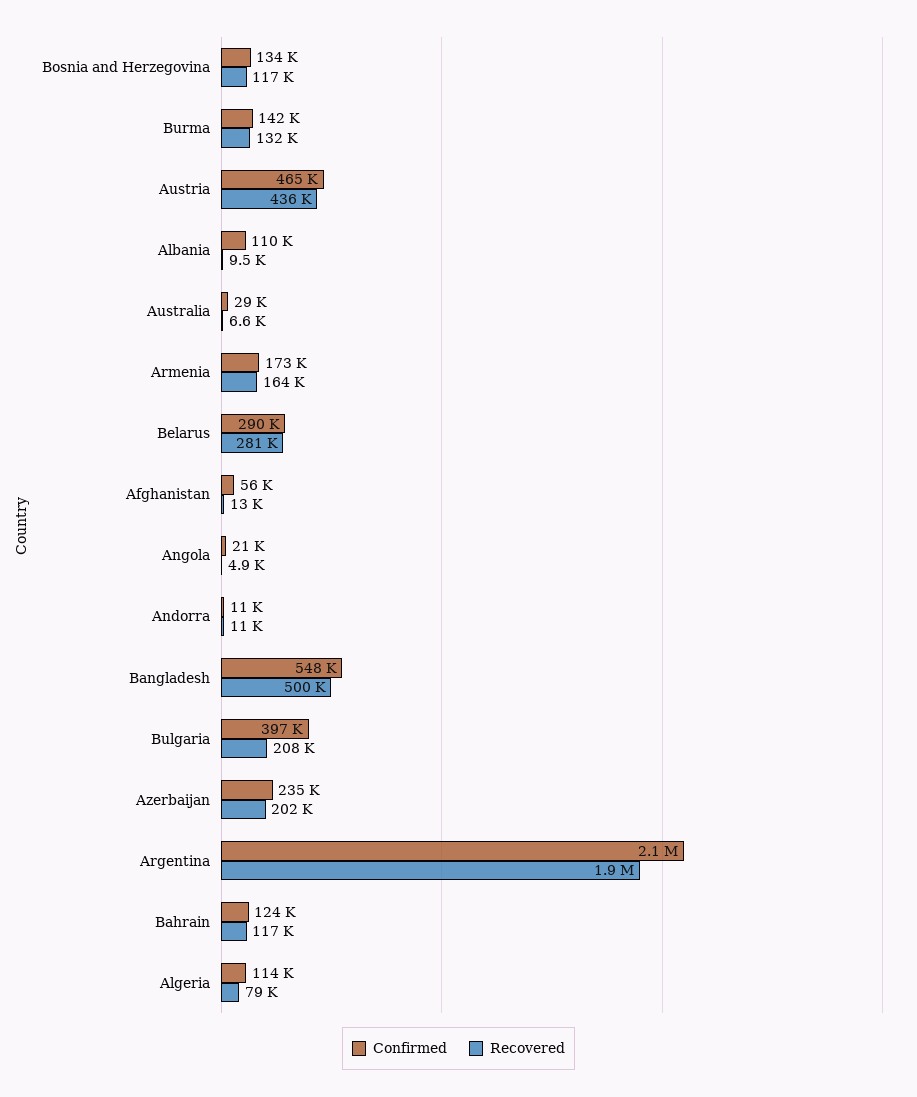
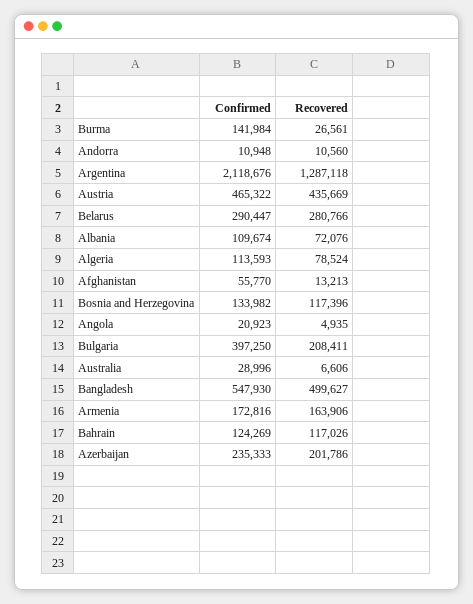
  {
    "Confirmed": {
      "Bosnia and Herzegovina": 133982,
      "Burma": 141984,
      "Austria": 465322,
      "Albania": 109674,
      "Australia": 28996,
      "Armenia": 172816,
      "Belarus": 290447,
      "Afghanistan": 55770,
      "Angola": 20923,
      "Andorra": 10948,
      "Bangladesh": 547930,
      "Bulgaria": 397250,
      "Azerbaijan": 235333,
      "Argentina": 2118676,
      "Bahrain": 124269,
      "Algeria": 113593
    },
    "Recovered": {
      "Bosnia and Herzegovina": 117396,
-     "Burma": 132000,
+     "Burma": 26561,
      "Austria": 435669,
-     "Albania": 9500,
+     "Albania": 72076,
      "Australia": 6606,
      "Armenia": 163906,
      "Belarus": 280766,
      "Afghanistan": 13213,
      "Angola": 4935,
      "Andorra": 10560,
      "Bangladesh": 499627,
      "Bulgaria": 208411,
      "Azerbaijan": 201786,
-     "Argentina": 1900000,
+     "Argentina": 1287118,
      "Bahrain": 117026,
      "Algeria": 78524
    }
  }

